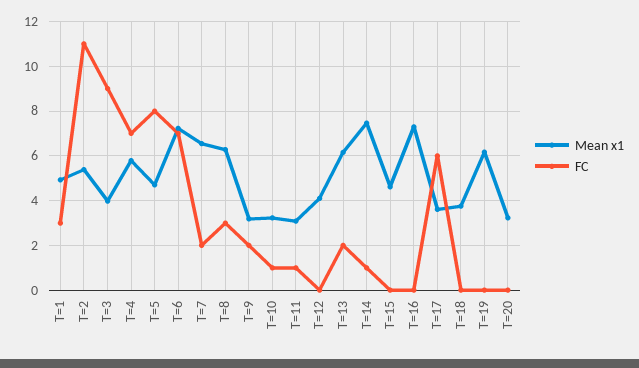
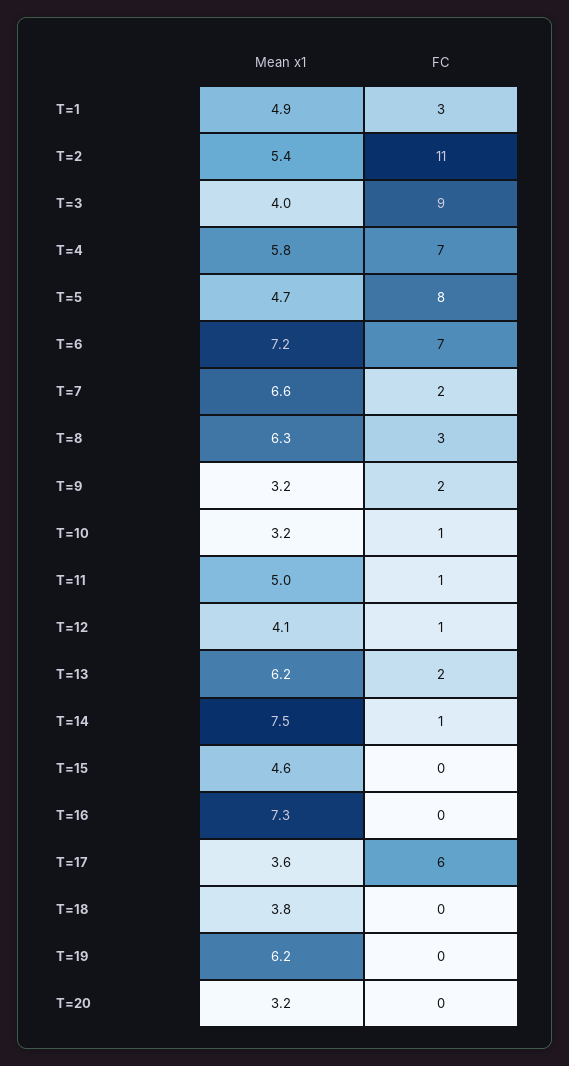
  {
    "Mean x1": {
      "T=1": 4.9,
      "T=2": 5.4,
      "T=3": 4,
      "T=4": 5.8,
      "T=5": 4.7,
      "T=6": 7.2,
      "T=7": 6.6,
      "T=8": 6.3,
      "T=9": 3.2,
      "T=10": 3.2,
-     "T=11": 3,
+     "T=11": 5,
      "T=12": 4.1,
      "T=13": 6.2,
      "T=14": 7.5,
      "T=15": 4.6,
      "T=16": 7.3,
      "T=17": 3.6,
      "T=18": 3.8,
      "T=19": 6.2,
      "T=20": 3.2
    },
    "FC": {
      "T=1": 3,
      "T=2": 11,
      "T=3": 9,
      "T=4": 7,
      "T=5": 8,
      "T=6": 7,
      "T=7": 2,
      "T=8": 3,
      "T=9": 2,
      "T=10": 1,
      "T=11": 1,
-     "T=12": 0,
+     "T=12": 1,
      "T=13": 2,
      "T=14": 1,
      "T=15": 0,
      "T=16": 0,
      "T=17": 6,
      "T=18": 0,
      "T=19": 0,
      "T=20": 0
    }
  }

